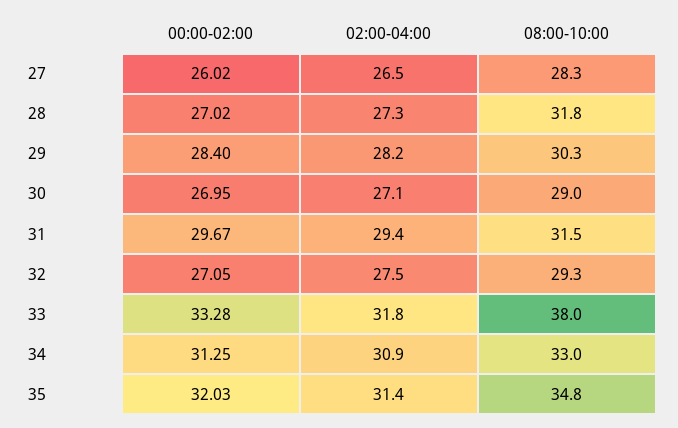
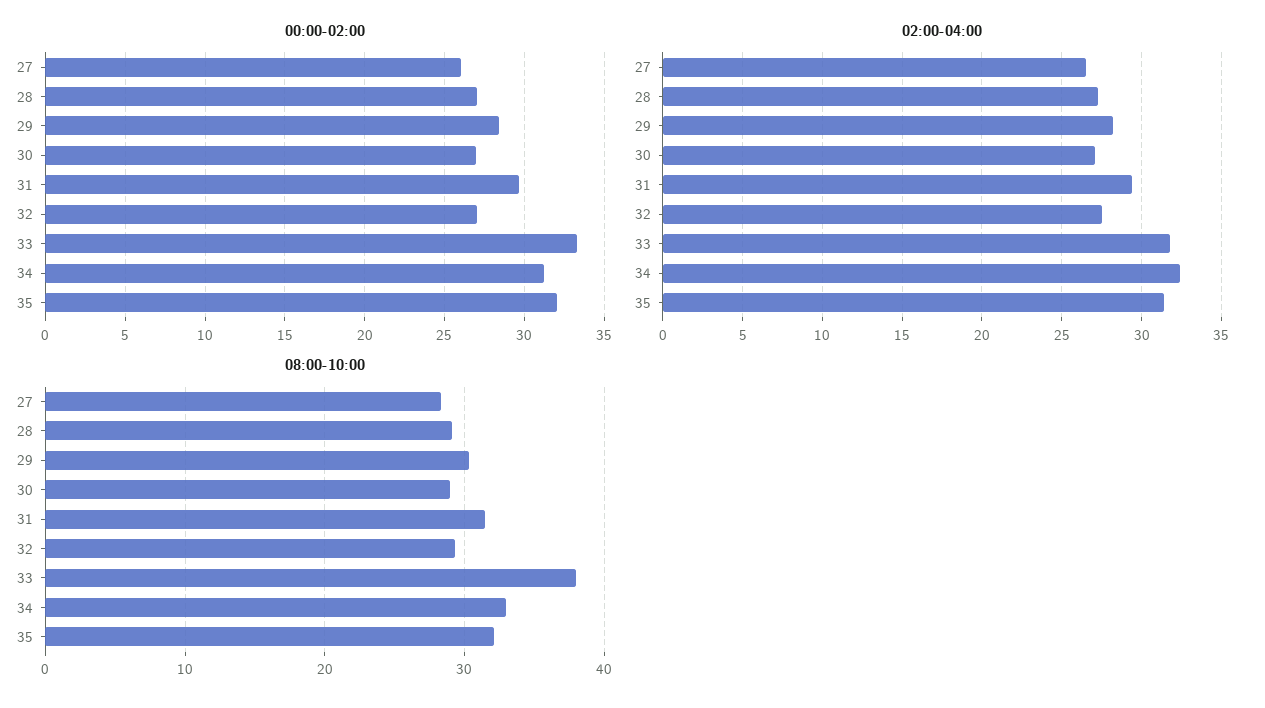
  {
    "00:00-02:00": {
      "27": 26.02,
      "28": 27.02,
      "29": 28.4,
      "30": 26.95,
      "31": 29.67,
      "32": 27.05,
      "33": 33.28,
      "34": 31.25,
      "35": 32.03
    },
    "02:00-04:00": {
      "27": 26.5,
      "28": 27.3,
      "29": 28.2,
      "30": 27.1,
      "31": 29.4,
      "32": 27.5,
      "33": 31.8,
-     "34": 30.9,
+     "34": 32.5,
      "35": 31.4
    },
    "08:00-10:00": {
      "27": 28.3,
-     "28": 31.8,
+     "28": 29,
      "29": 30.3,
      "30": 29,
      "31": 31.5,
      "32": 29.3,
      "33": 38,
      "34": 33,
-     "35": 34.8
+     "35": 32
    }
  }

